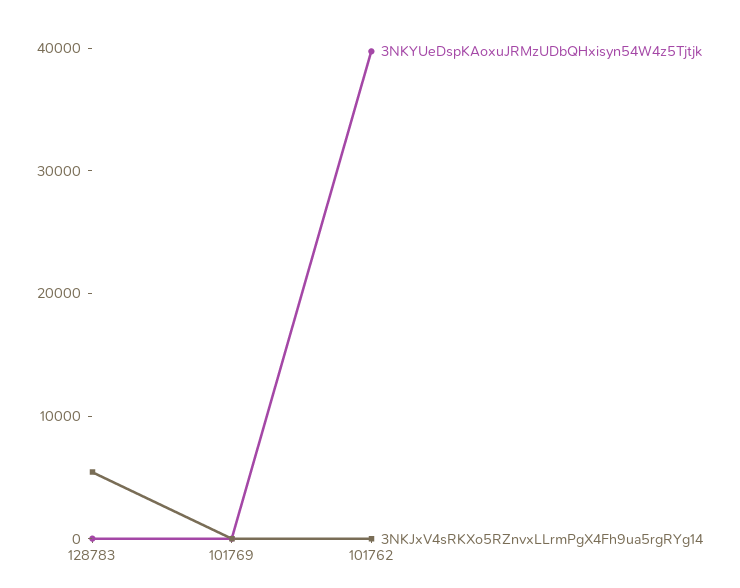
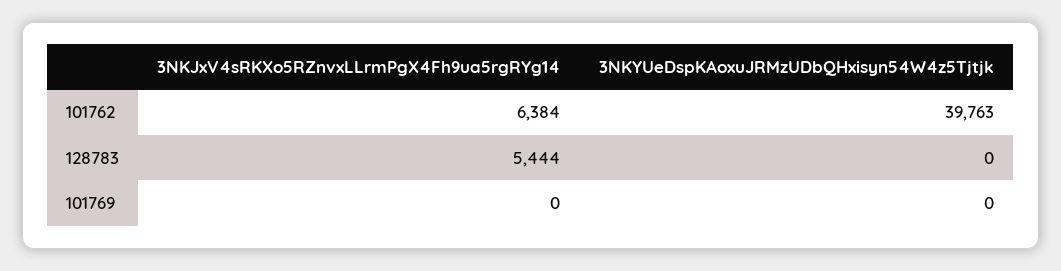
  {
    "3NKYUeDspKAoxuJRMzUDbQHxisyn54W4z5Tjtjk": {
      "128783": 0,
      "101769": 0,
      "101762": 39763
    },
    "3NKJxV4sRKXo5RZnvxLLrmPgX4Fh9ua5rgRYg14": {
      "128783": 5444,
      "101769": 0,
-     "101762": 0
+     "101762": 6384
    }
  }

